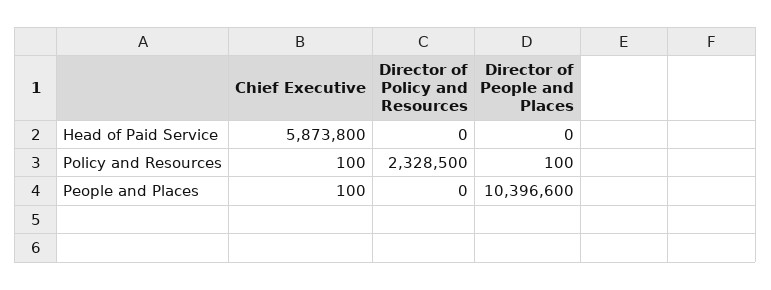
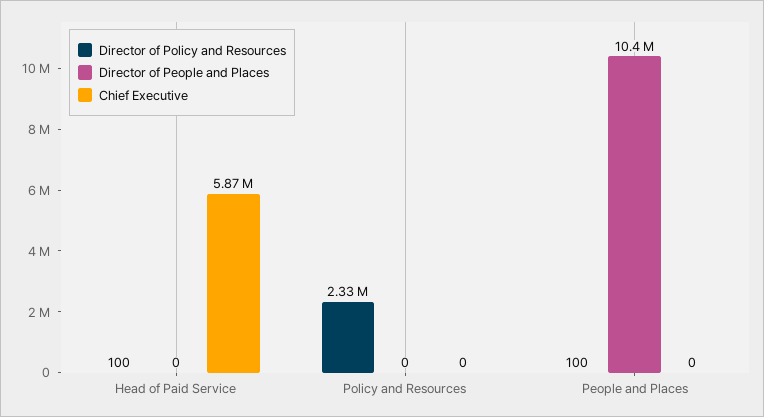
  {
    "Chief Executive": {
      "Head of Paid Service": 5873800,
-     "Policy and Resources": 100,
+     "Policy and Resources": 0,
-     "People and Places": 100
+     "People and Places": 0
    },
    "Director of Policy and Resources": {
-     "Head of Paid Service": 0,
+     "Head of Paid Service": 100,
      "Policy and Resources": 2328500,
-     "People and Places": 0
+     "People and Places": 100
    },
    "Director of People and Places": {
      "Head of Paid Service": 0,
-     "Policy and Resources": 100,
+     "Policy and Resources": 0,
      "People and Places": 10396600
    }
  }

